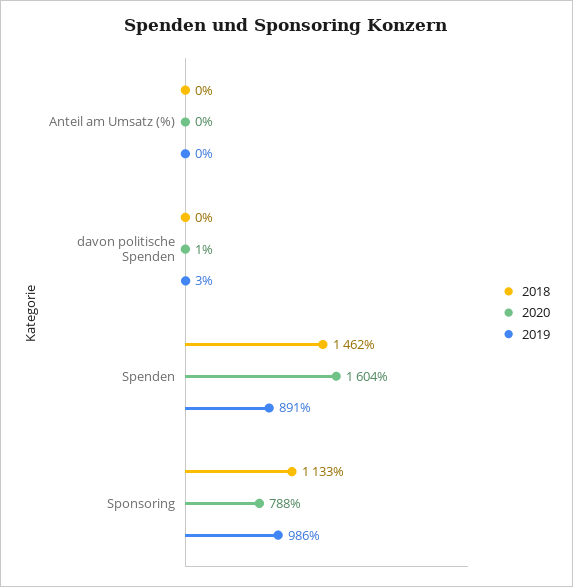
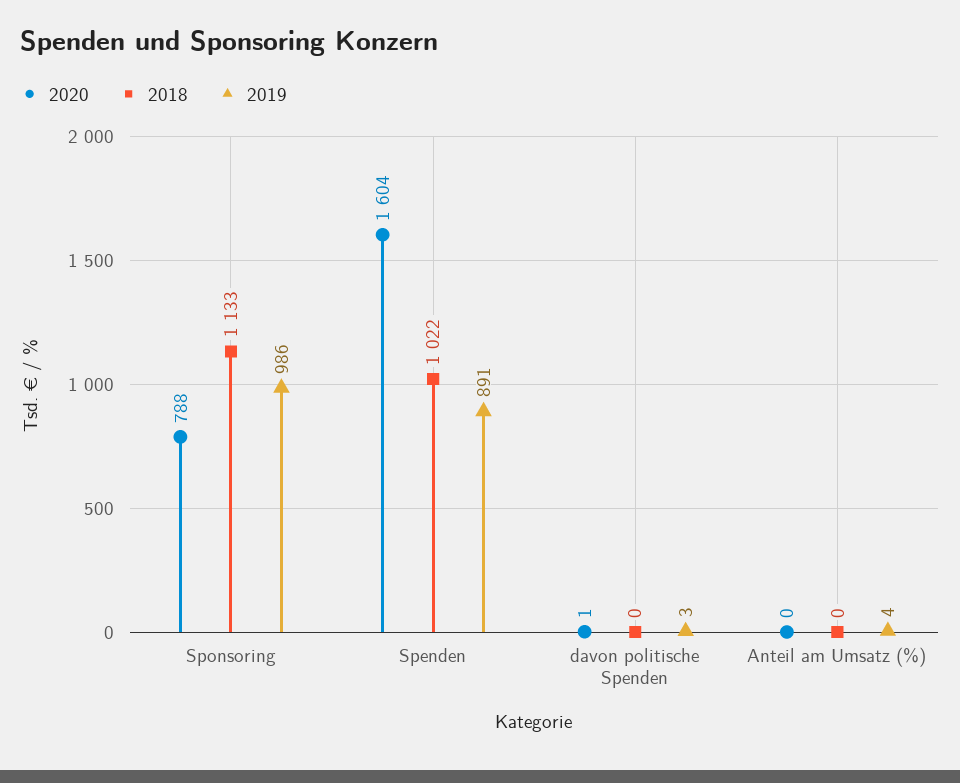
  {
    "2018": {
      "Anteil am Umsatz (%)": 0,
      "davon politische Spenden": 0,
-     "Spenden": 1462,
+     "Spenden": 1022,
      "Sponsoring": 1133
    },
    "2020": {
      "Anteil am Umsatz (%)": 0,
      "davon politische Spenden": 1,
      "Spenden": 1604,
      "Sponsoring": 788
    },
    "2019": {
-     "Anteil am Umsatz (%)": 0,
+     "Anteil am Umsatz (%)": 4,
      "davon politische Spenden": 3,
      "Spenden": 891,
      "Sponsoring": 986
    }
  }

